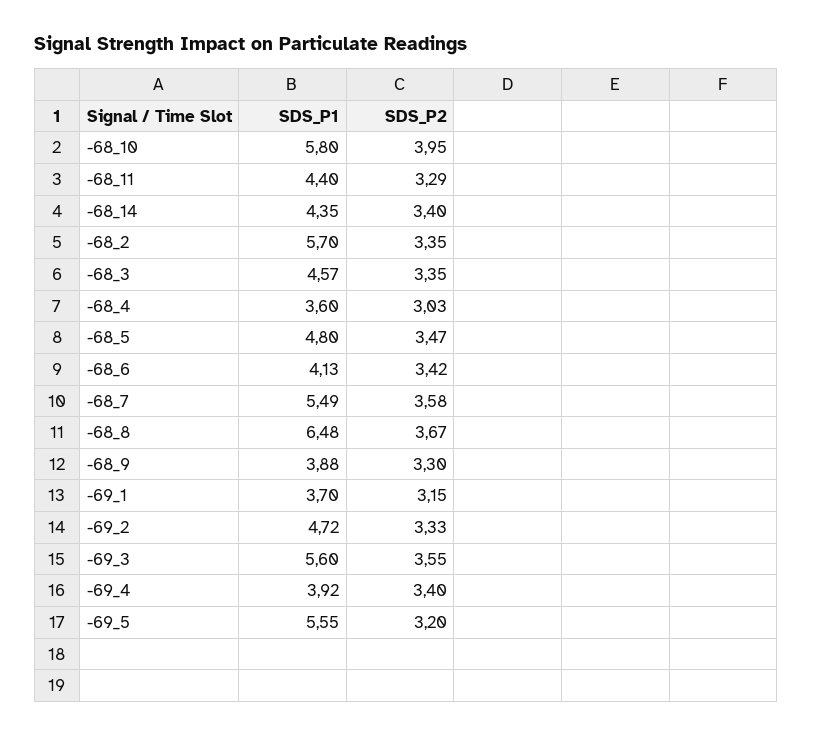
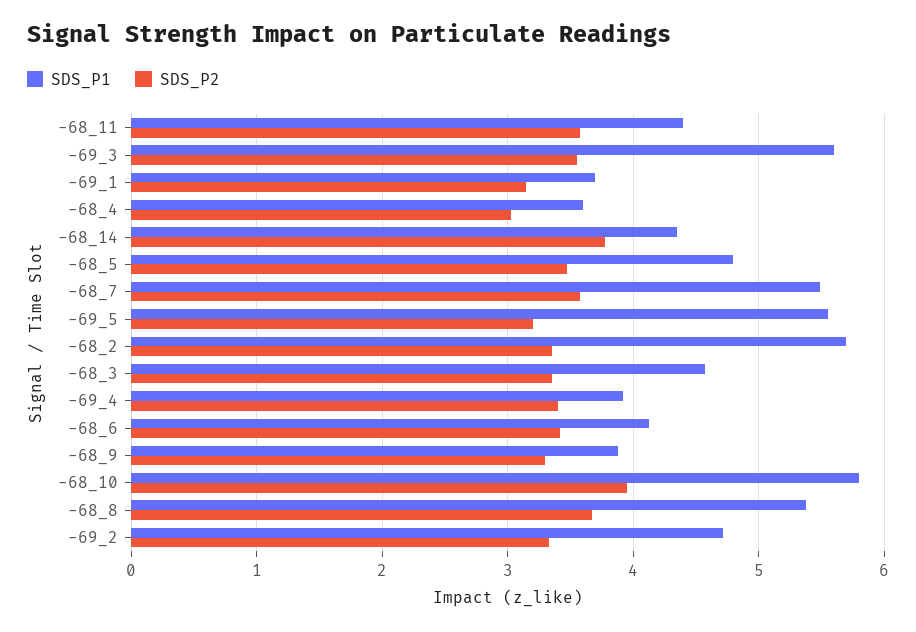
  {
    "SDS_P1": {
      "-68_10": 5.8,
      "-68_11": 4.4,
      "-68_14": 4.35,
      "-68_2": 5.7,
      "-68_3": 4.57,
      "-68_4": 3.6,
      "-68_5": 4.8,
      "-68_6": 4.13,
      "-68_7": 5.49,
-     "-68_8": 6.48,
+     "-68_8": 5.4,
      "-68_9": 3.88,
      "-69_1": 3.7,
      "-69_2": 4.72,
      "-69_3": 5.6,
      "-69_4": 3.92,
      "-69_5": 5.55
    },
    "SDS_P2": {
      "-68_10": 3.95,
-     "-68_11": 3.29,
+     "-68_11": 3.6,
-     "-68_14": 3.4,
+     "-68_14": 3.8,
      "-68_2": 3.35,
      "-68_3": 3.35,
      "-68_4": 3.03,
      "-68_5": 3.47,
      "-68_6": 3.42,
      "-68_7": 3.58,
      "-68_8": 3.67,
      "-68_9": 3.3,
      "-69_1": 3.15,
      "-69_2": 3.33,
      "-69_3": 3.55,
      "-69_4": 3.4,
      "-69_5": 3.2
    }
  }

